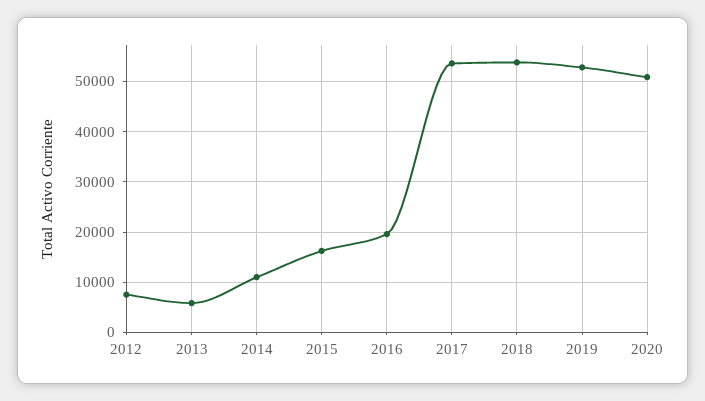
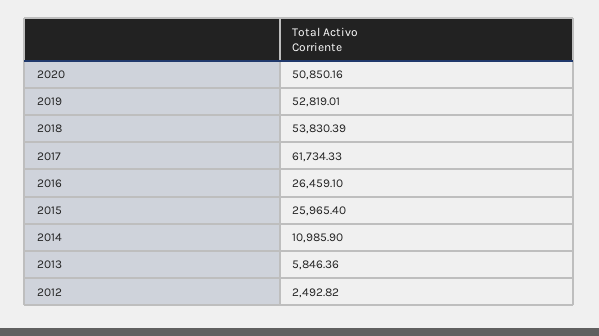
  {
-   "2012": 8000,
+   "2012": 2492.82,
    "2013": 5846.36,
    "2014": 10985.9,
-   "2015": 16000,
+   "2015": 25965.4,
-   "2016": 20000,
+   "2016": 26459.1,
-   "2017": 54000,
+   "2017": 61734.33,
    "2018": 53830.39,
    "2019": 52819.01,
    "2020": 50850.16
  }

